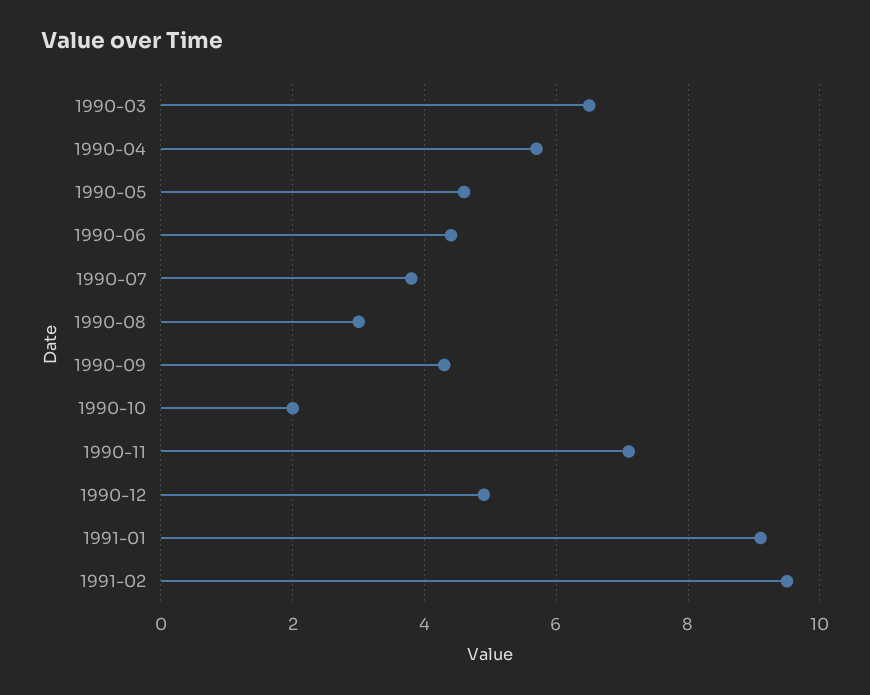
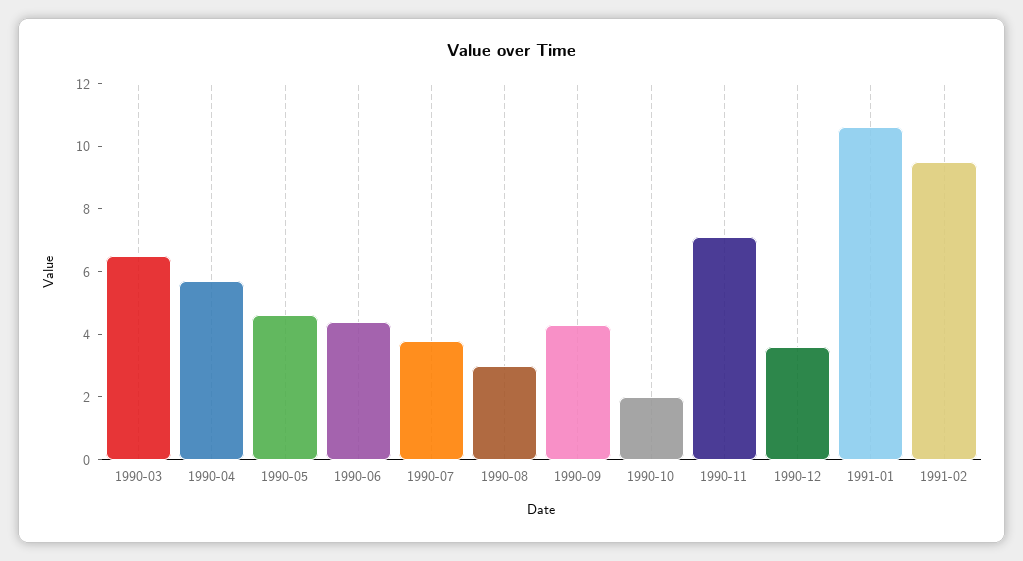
  {
    "1990-03": 6.5,
    "1990-04": 5.5,
    "1990-05": 4.5,
    "1990-06": 4.5,
    "1990-07": 4,
    "1990-08": 3,
    "1990-09": 4.5,
    "1990-10": 2,
    "1990-11": 7,
-   "1990-12": 5,
+   "1990-12": 3.5,
-   "1991-01": 9,
+   "1991-01": 10.5,
    "1991-02": 9.5
  }

